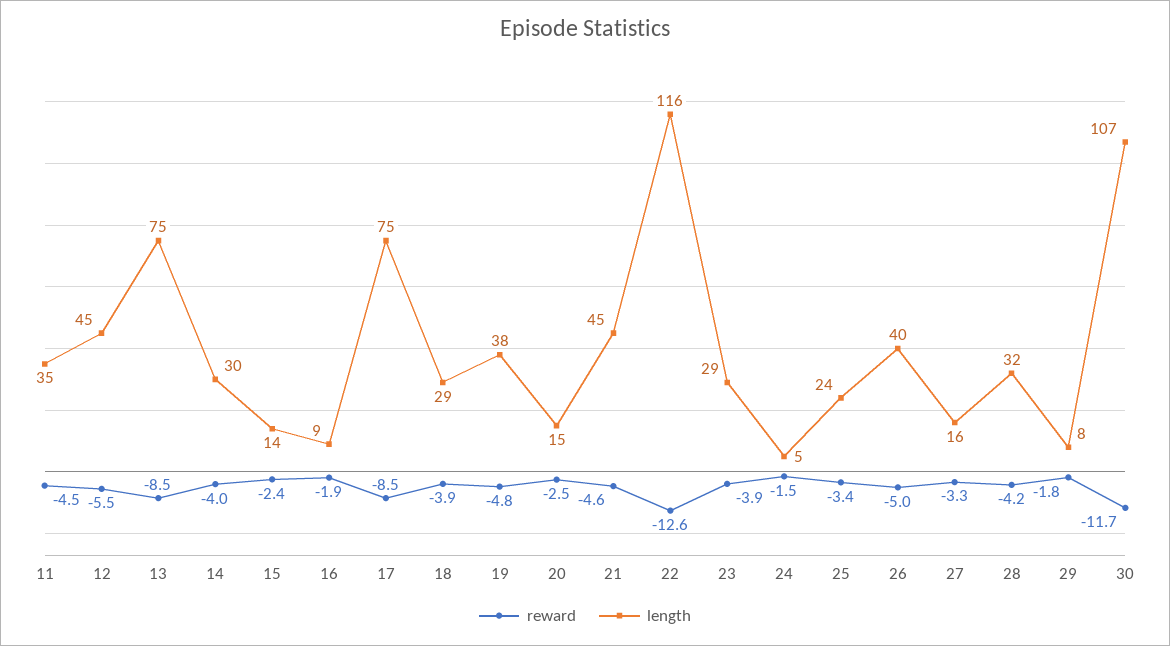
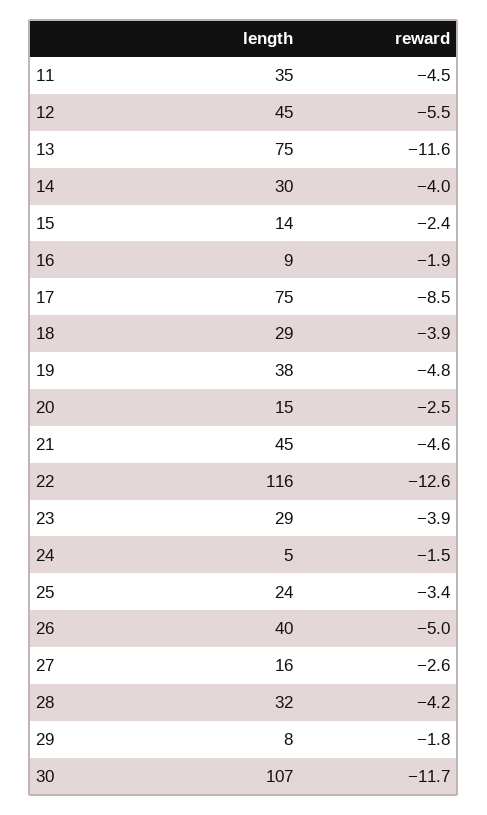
  {
    "reward": {
      "11": -4.5,
      "12": -5.5,
-     "13": -8.5,
+     "13": -11.6,
      "14": -4,
      "15": -2.4,
      "16": -1.9,
      "17": -8.5,
      "18": -3.9,
      "19": -4.8,
      "20": -2.5,
      "21": -4.6,
      "22": -12.6,
      "23": -3.9,
      "24": -1.5,
      "25": -3.4,
      "26": -5,
-     "27": -3.3,
+     "27": -2.6,
      "28": -4.2,
      "29": -1.8,
      "30": -11.7
    },
    "length": {
      "11": 35,
      "12": 45,
      "13": 75,
      "14": 30,
      "15": 14,
      "16": 9,
      "17": 75,
      "18": 29,
      "19": 38,
      "20": 15,
      "21": 45,
      "22": 116,
      "23": 29,
      "24": 5,
      "25": 24,
      "26": 40,
      "27": 16,
      "28": 32,
      "29": 8,
      "30": 107
    }
  }

